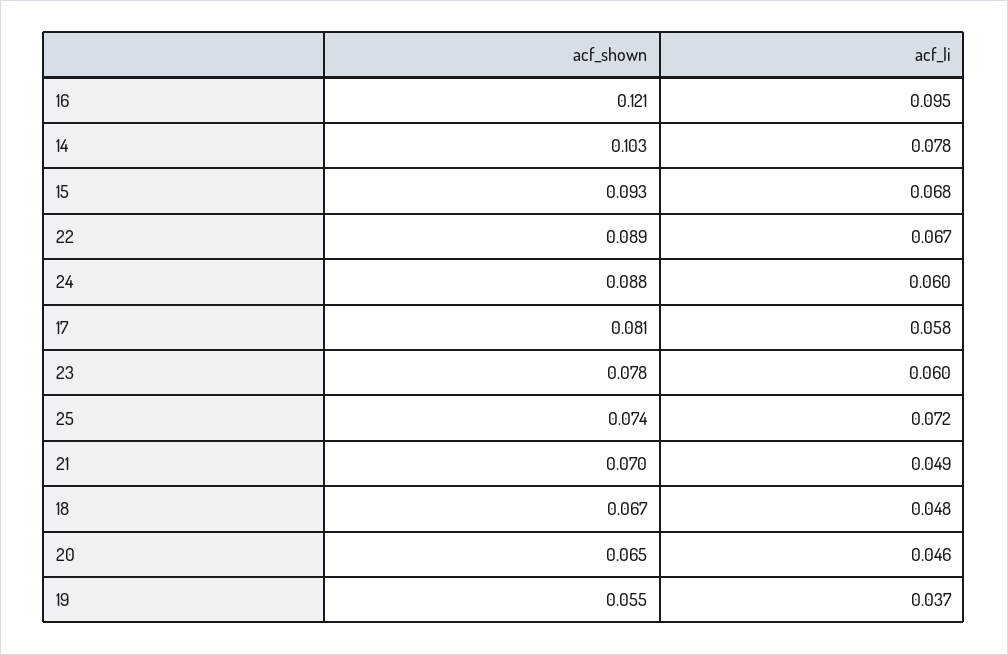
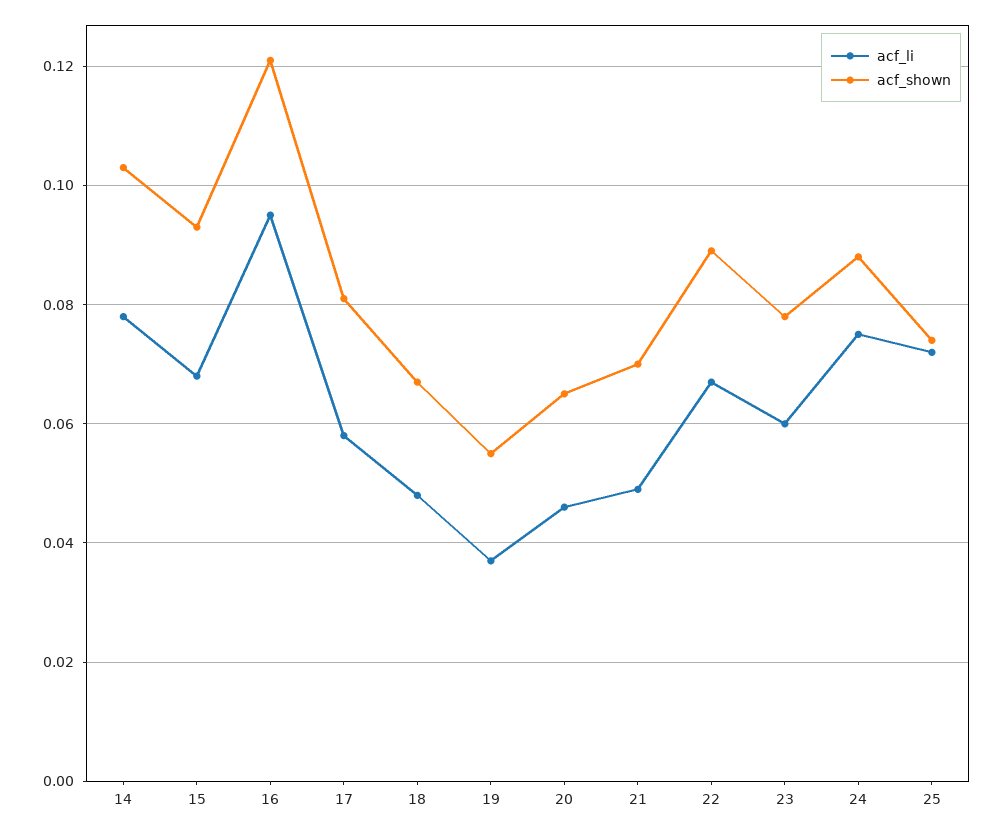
  {
    "acf_shown": {
      "16": 0.121,
      "14": 0.103,
      "15": 0.093,
      "22": 0.089,
      "24": 0.088,
      "17": 0.081,
      "23": 0.078,
      "25": 0.074,
      "21": 0.07,
      "18": 0.067,
      "20": 0.065,
      "19": 0.055
    },
    "acf_li": {
      "16": 0.095,
      "14": 0.078,
      "15": 0.068,
      "22": 0.067,
-     "24": 0.06,
+     "24": 0.075,
      "17": 0.058,
      "23": 0.06,
      "25": 0.072,
      "21": 0.049,
      "18": 0.048,
      "20": 0.046,
      "19": 0.037
    }
  }

